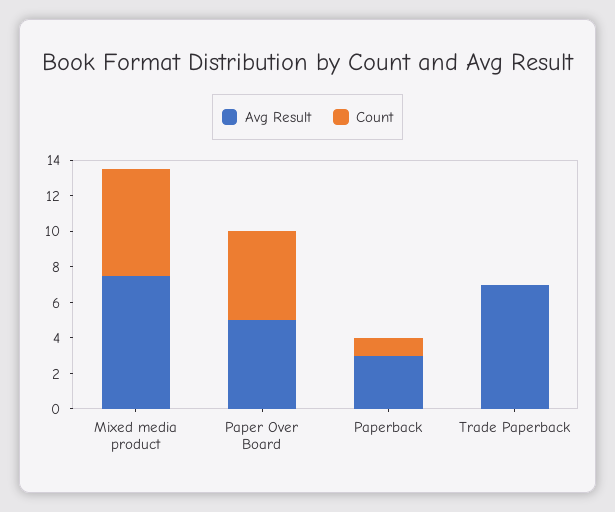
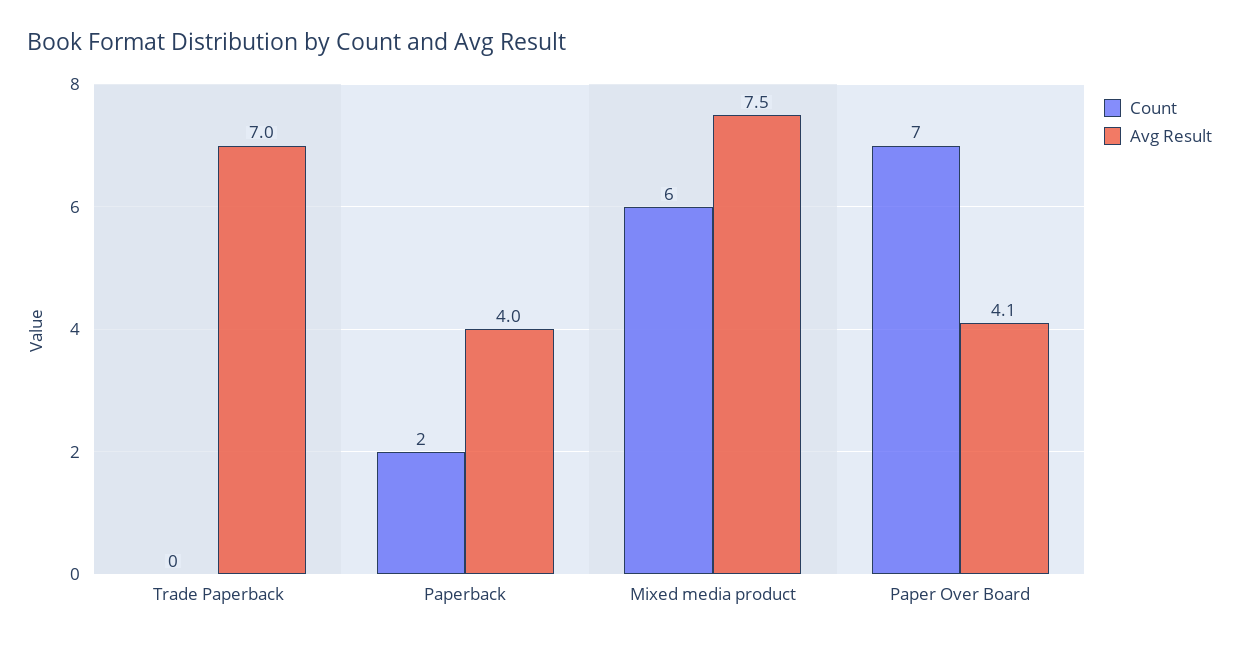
  {
    "Avg Result": {
      "Mixed media product": 7.5,
-     "Paper Over Board": 5,
+     "Paper Over Board": 4.1,
-     "Paperback": 3,
+     "Paperback": 4,
      "Trade Paperback": 7
    },
    "Count": {
      "Mixed media product": 6,
-     "Paper Over Board": 5,
+     "Paper Over Board": 7,
-     "Paperback": 1,
+     "Paperback": 2,
      "Trade Paperback": 0
    }
  }

